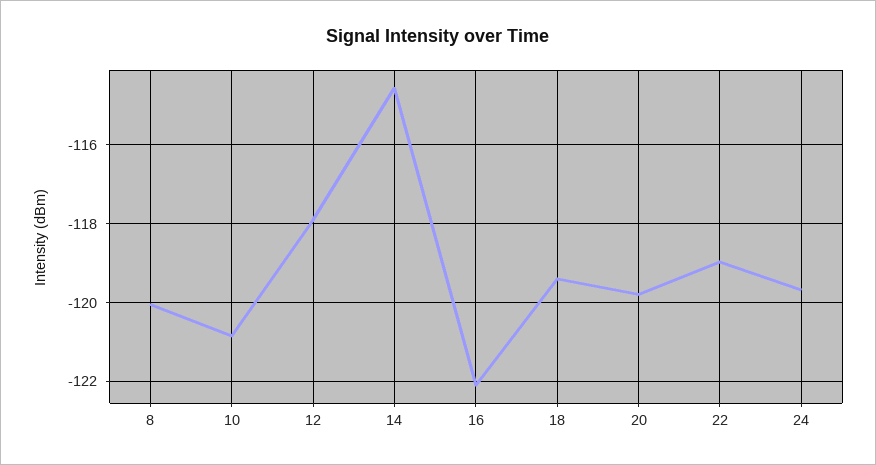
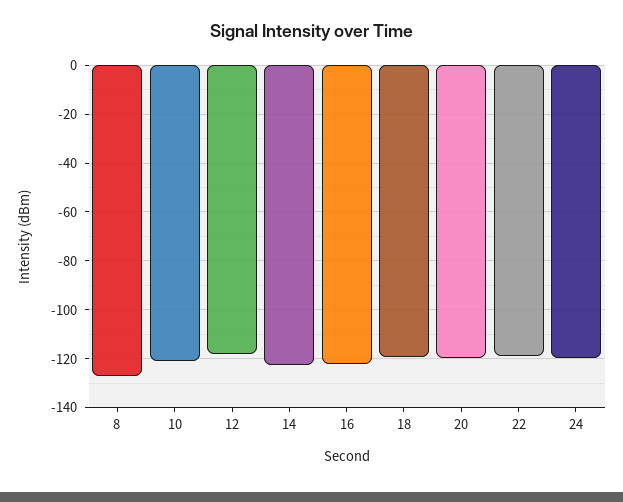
  {
-   "8": -120,
+   "8": -127.5,
    "10": -120.8,
    "12": -118,
-   "14": -114.6,
+   "14": -122.5,
    "16": -122.2,
    "18": -119.4,
    "20": -119.8,
    "22": -119,
    "24": -119.6
  }

